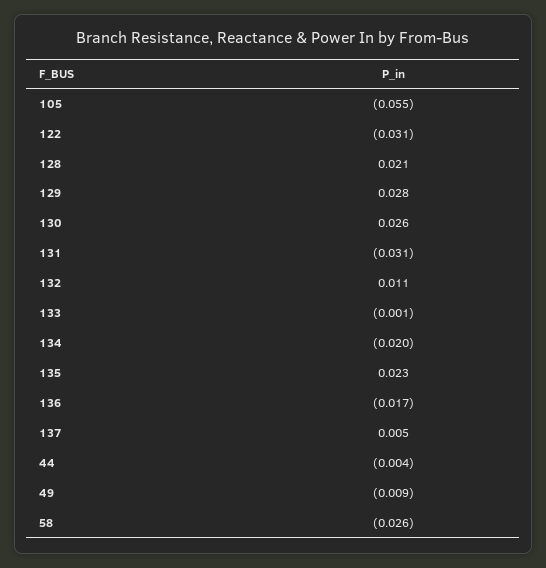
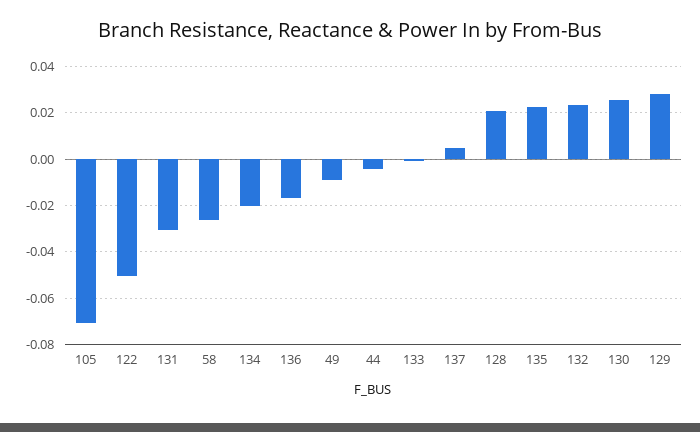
  {
-   "105": -0.055,
+   "105": -0.07,
-   "122": -0.031,
+   "122": -0.05,
    "128": 0.021,
    "129": 0.028,
    "130": 0.026,
    "131": -0.031,
-   "132": 0.011,
+   "132": 0.025,
    "133": -0.001,
    "134": -0.02,
    "135": 0.023,
    "136": -0.017,
    "137": 0.005,
    "44": -0.004,
    "49": -0.009,
    "58": -0.026
  }

